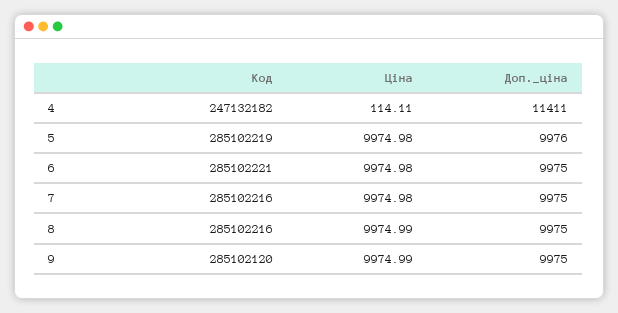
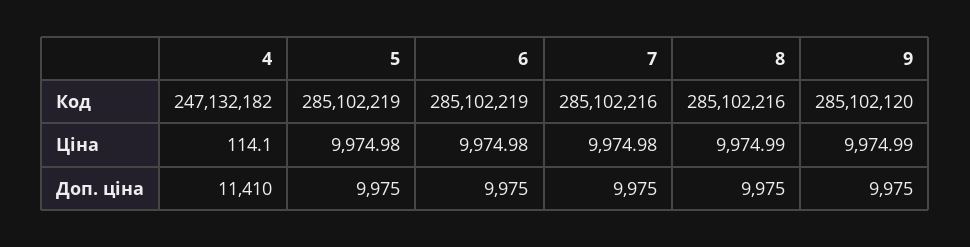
  {
    "Код": {
      "4": 247132182,
      "5": 285102219,
-     "6": 285102221,
+     "6": 285102219,
      "7": 285102216,
      "8": 285102216,
      "9": 285102120
    },
    "Ціна": {
-     "4": 114.11,
+     "4": 114.1,
      "5": 9974.98,
      "6": 9974.98,
      "7": 9974.98,
      "8": 9974.99,
      "9": 9974.99
    },
    "Доп._ціна": {
-     "4": 11411,
+     "4": 11410,
-     "5": 9976,
+     "5": 9975,
      "6": 9975,
      "7": 9975,
      "8": 9975,
      "9": 9975
    }
  }

